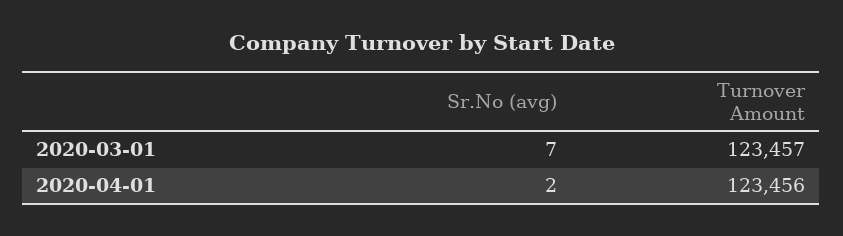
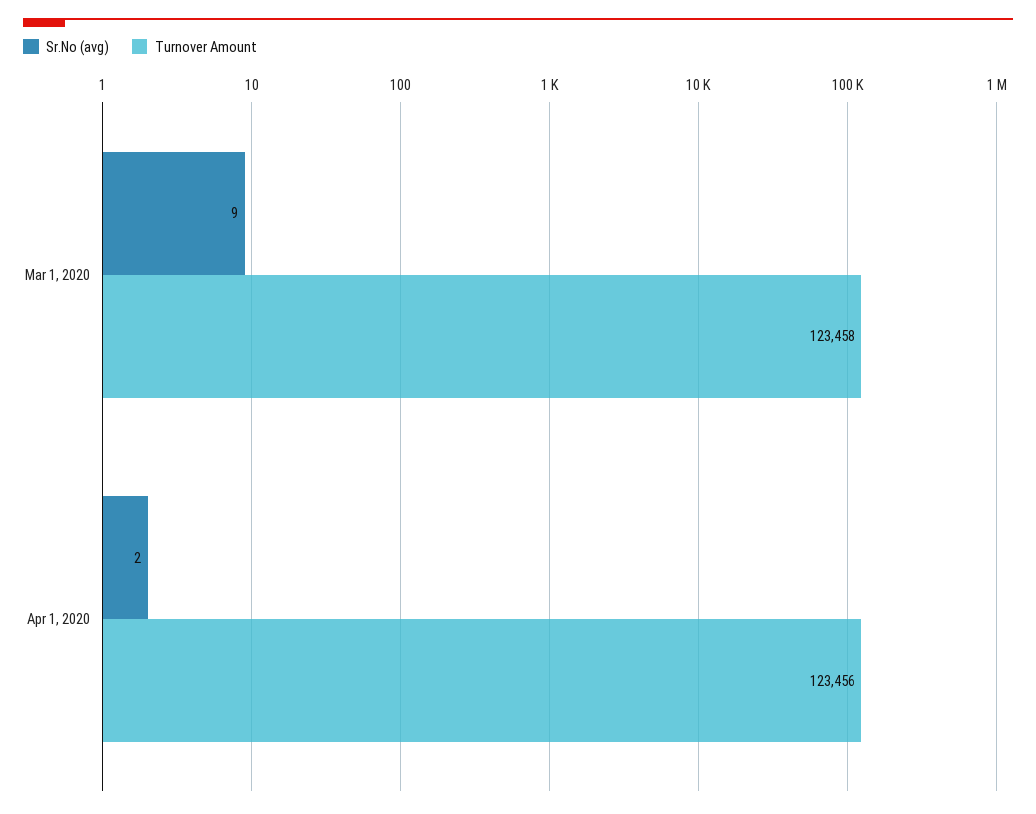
  {
    "Sr.No (avg)": {
-     "2020-03-01": 7,
+     "2020-03-01": 9,
      "2020-04-01": 2
    },
    "Turnover Amount": {
-     "2020-03-01": 123457,
+     "2020-03-01": 123458,
      "2020-04-01": 123456
    }
  }

